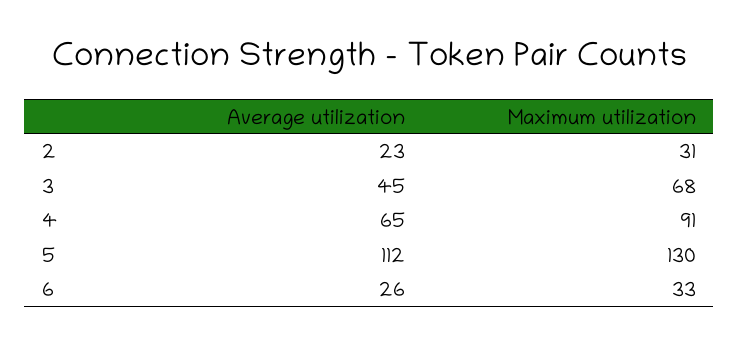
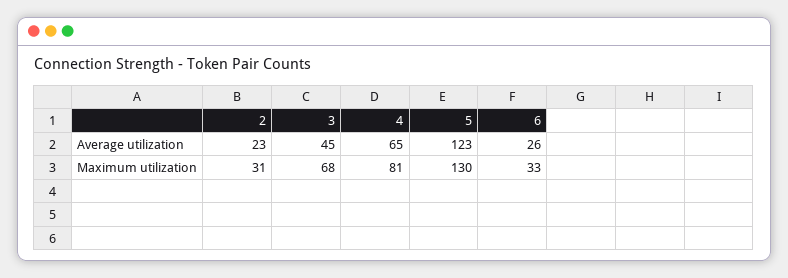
  {
    "Average utilization": {
      "2": 23,
      "3": 45,
      "4": 65,
-     "5": 112,
+     "5": 123,
      "6": 26
    },
    "Maximum utilization": {
      "2": 31,
      "3": 68,
-     "4": 91,
+     "4": 81,
      "5": 130,
      "6": 33
    }
  }

